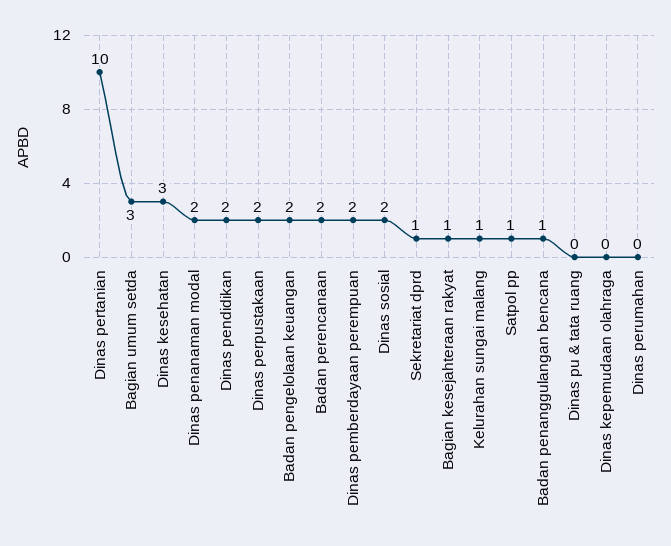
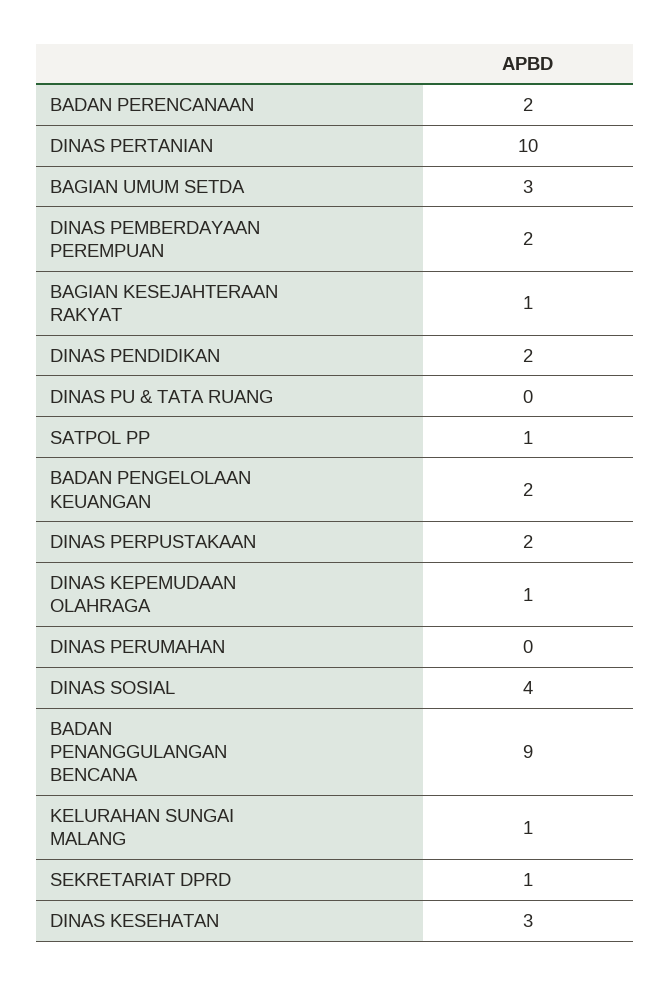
  {
    "Dinas pertanian": 10,
    "Bagian umum setda": 3,
    "Dinas kesehatan": 3,
-   "Dinas penanaman modal": 2,
    "Dinas pendidikan": 2,
    "Dinas perpustakaan": 2,
    "Badan pengelolaan keuangan": 2,
    "Badan perencanaan": 2,
    "Dinas pemberdayaan perempuan": 2,
-   "Dinas sosial": 2,
+   "Dinas sosial": 4,
    "Sekretariat dprd": 1,
    "Bagian kesejahteraan rakyat": 1,
    "Kelurahan sungai malang": 1,
    "Satpol pp": 1,
-   "Badan penanggulangan bencana": 1,
+   "Badan penanggulangan bencana": 9,
    "Dinas pu & tata ruang": 0,
-   "Dinas kepemudaan olahraga": 0,
+   "Dinas kepemudaan olahraga": 1,
    "Dinas perumahan": 0
  }

